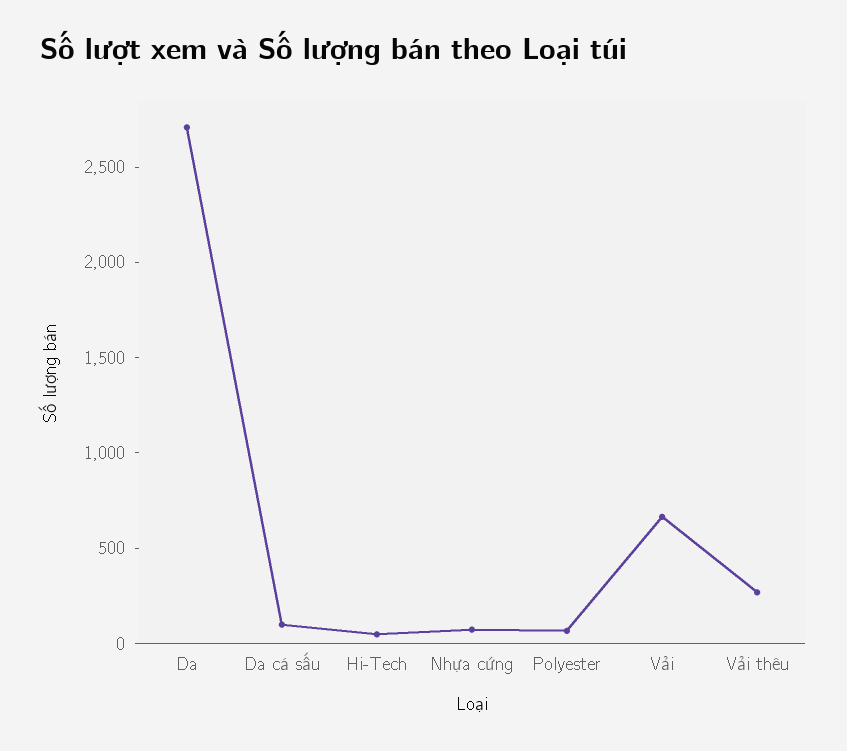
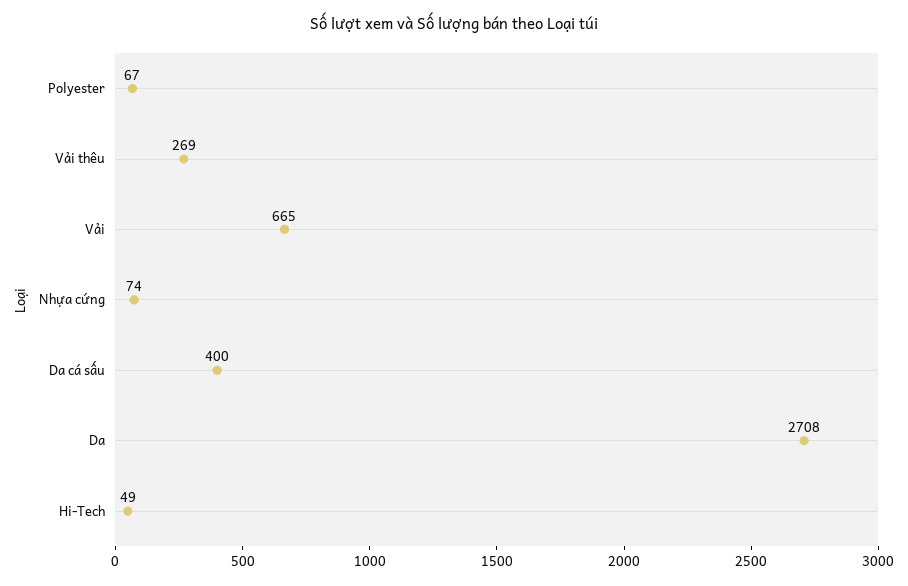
  {
    "Da": 2708,
-   "Da cá sấu": 100,
+   "Da cá sấu": 400,
    "Hi-Tech": 49,
    "Nhựa cứng": 74,
    "Polyester": 67,
    "Vải": 665,
    "Vải thêu": 269
  }

